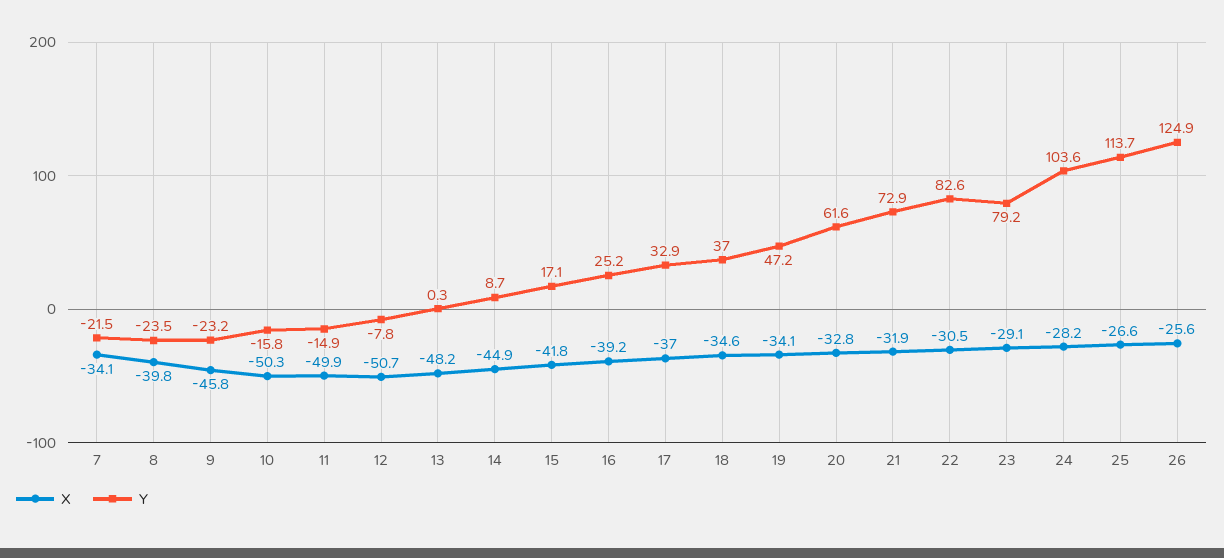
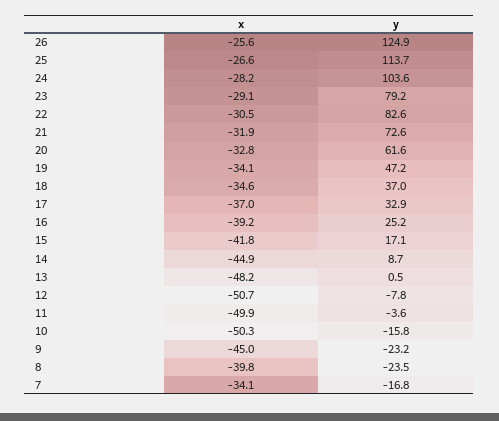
  {
    "X": {
      "7": -34.1,
      "8": -39.8,
-     "9": -45.8,
+     "9": -45,
      "10": -50.3,
      "11": -49.9,
      "12": -50.7,
      "13": -48.2,
      "14": -44.9,
      "15": -41.8,
      "16": -39.2,
      "17": -37,
      "18": -34.6,
      "19": -34.1,
      "20": -32.8,
      "21": -31.9,
      "22": -30.5,
      "23": -29.1,
      "24": -28.2,
      "25": -26.6,
      "26": -25.6
    },
    "Y": {
-     "7": -21.5,
+     "7": -16.8,
      "8": -23.5,
      "9": -23.2,
      "10": -15.8,
-     "11": -14.9,
+     "11": -3.6,
      "12": -7.8,
-     "13": 0.3,
+     "13": 0.5,
      "14": 8.7,
      "15": 17.1,
      "16": 25.2,
      "17": 32.9,
      "18": 37,
      "19": 47.2,
      "20": 61.6,
-     "21": 72.9,
+     "21": 72.6,
      "22": 82.6,
      "23": 79.2,
      "24": 103.6,
      "25": 113.7,
      "26": 124.9
    }
  }

